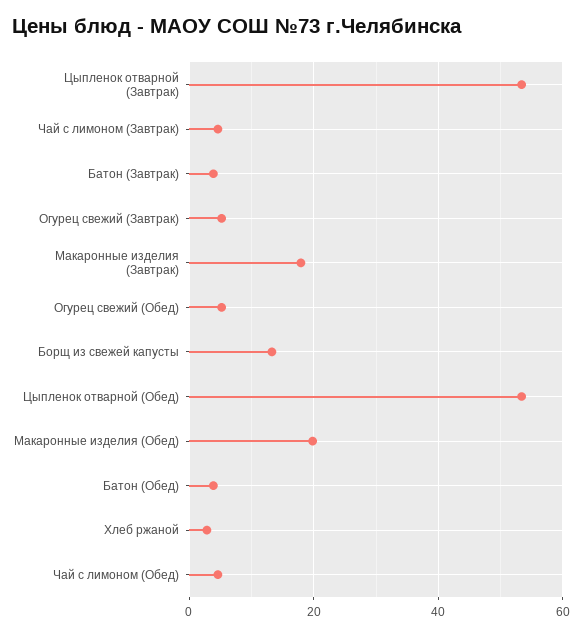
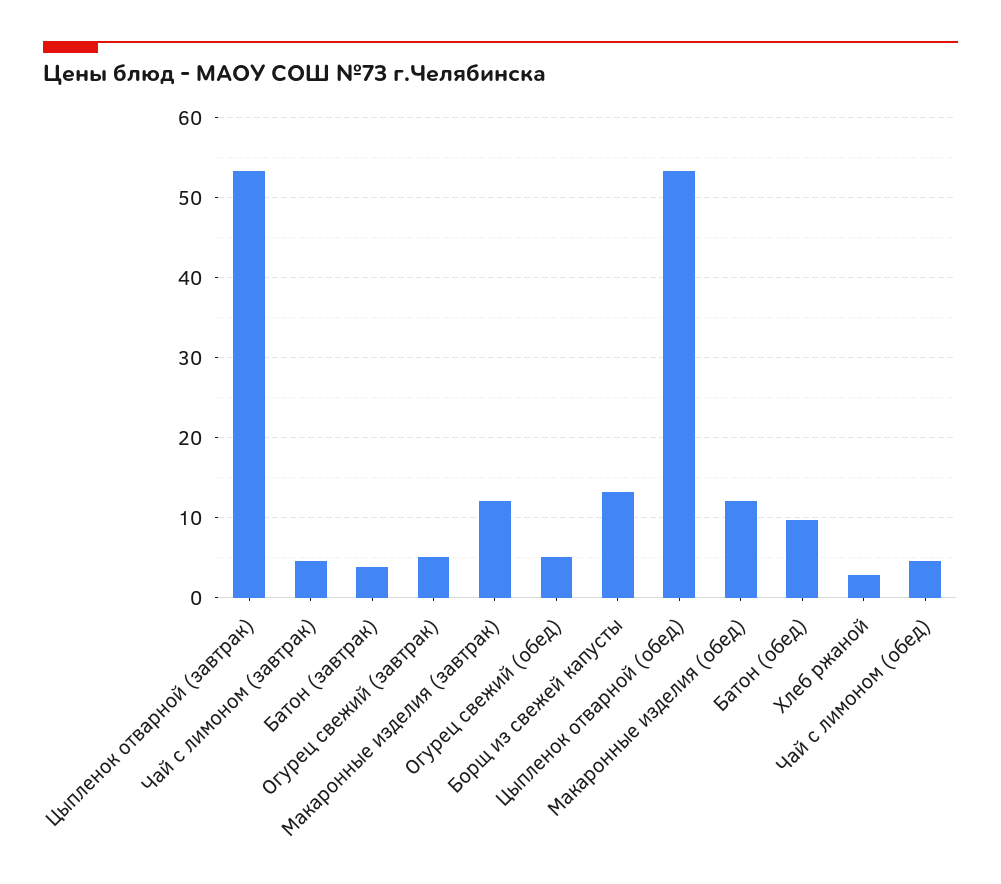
  {
    "Цыпленок отварной (Завтрак)": 53,
    "Чай с лимоном (Завтрак)": 5,
    "Батон (Завтрак)": 4,
    "Огурец свежий (Завтрак)": 5,
-   "Макаронные изделия (Завтрак)": 18,
+   "Макаронные изделия (Завтрак)": 12,
    "Огурец свежий (Обед)": 5,
    "Борщ из свежей капусты": 13,
    "Цыпленок отварной (Обед)": 53,
-   "Макаронные изделия (Обед)": 20,
+   "Макаронные изделия (Обед)": 12,
-   "Батон (Обед)": 4,
+   "Батон (Обед)": 10,
    "Хлеб ржаной": 3,
    "Чай с лимоном (Обед)": 5
  }

